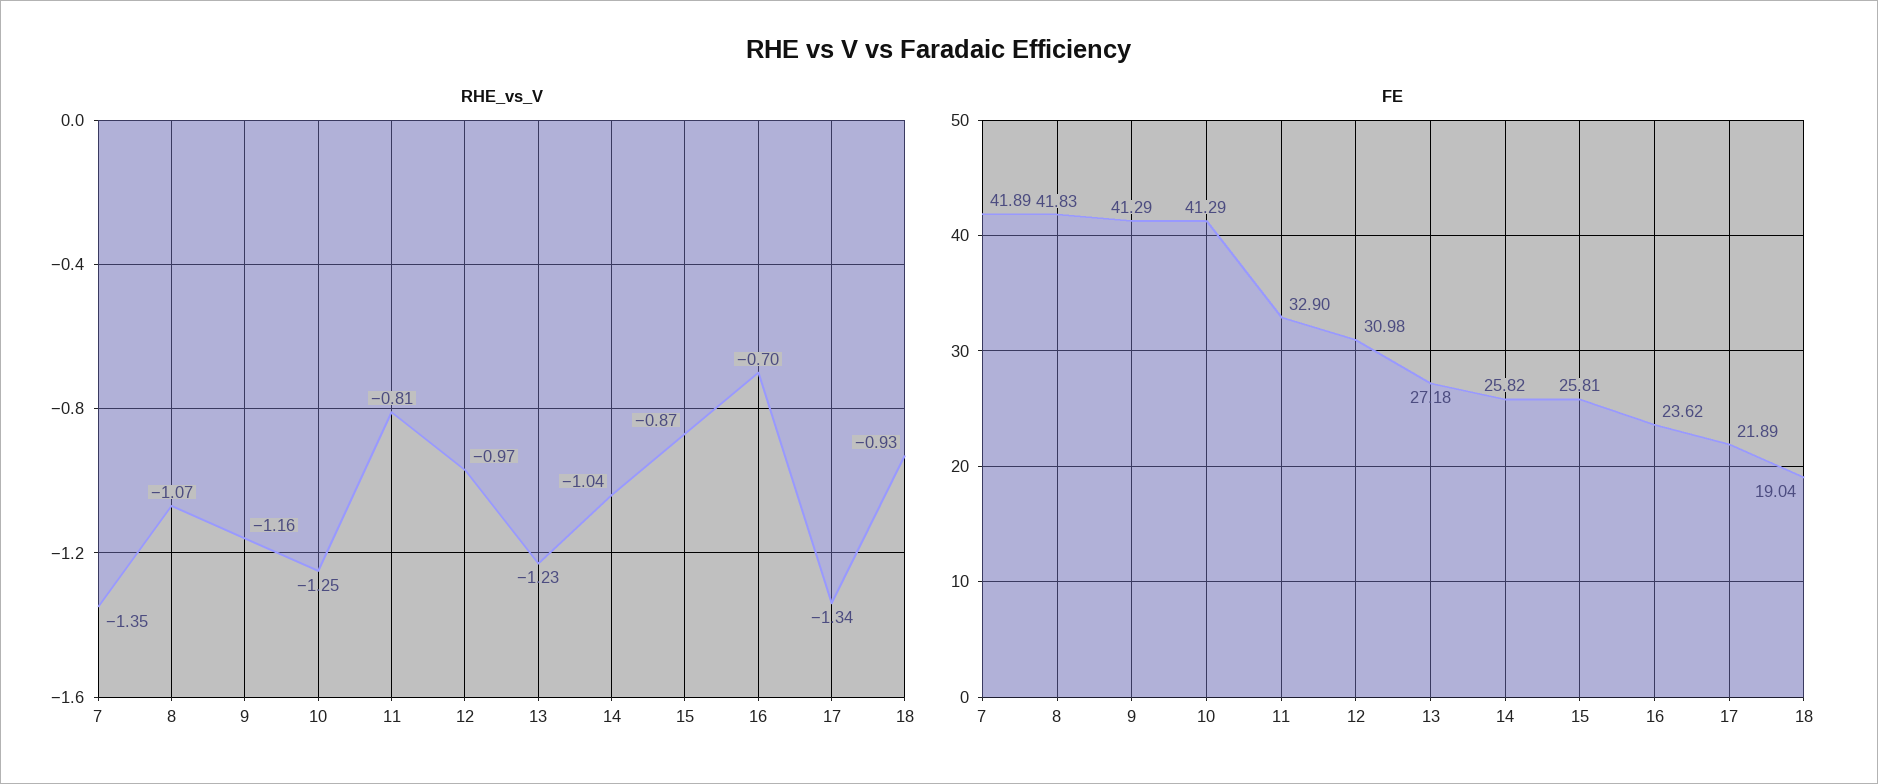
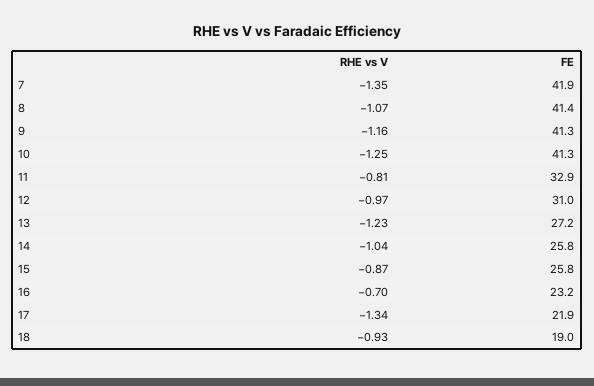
  {
    "RHE_vs_V": {
      "7": -1.35,
      "8": -1.07,
      "9": -1.16,
      "10": -1.25,
      "11": -0.81,
      "12": -0.97,
      "13": -1.23,
      "14": -1.04,
      "15": -0.87,
      "16": -0.7,
      "17": -1.34,
      "18": -0.93
    },
    "FE": {
      "7": 41.89,
-     "8": 41.83,
+     "8": 41.4,
      "9": 41.29,
      "10": 41.29,
      "11": 32.9,
      "12": 30.98,
      "13": 27.18,
      "14": 25.82,
      "15": 25.81,
-     "16": 23.62,
+     "16": 23.2,
      "17": 21.89,
      "18": 19.04
    }
  }

